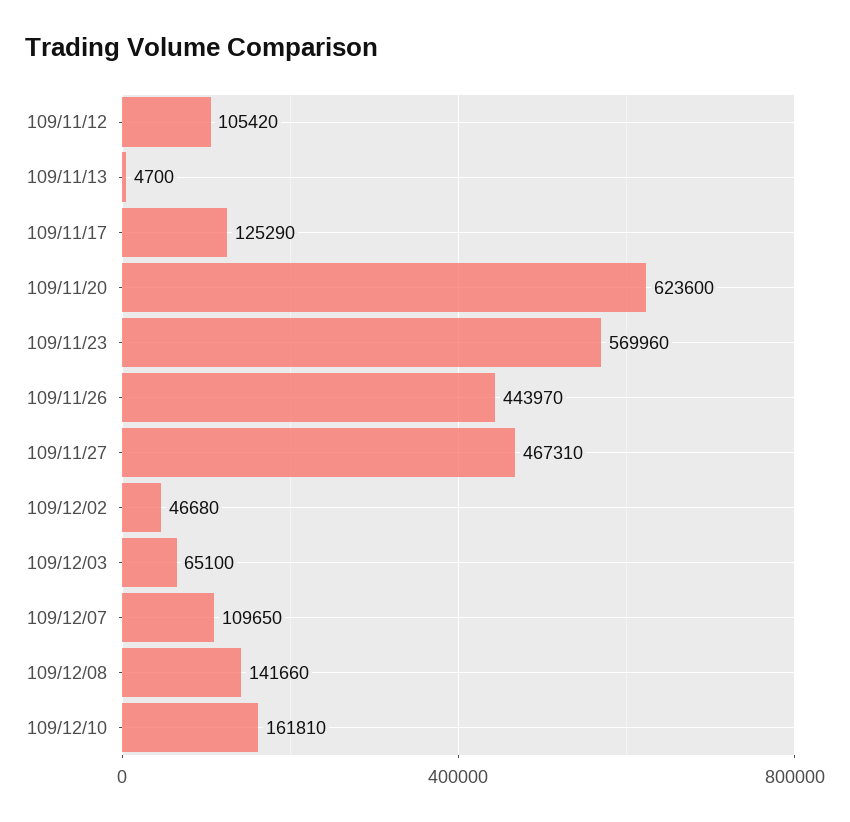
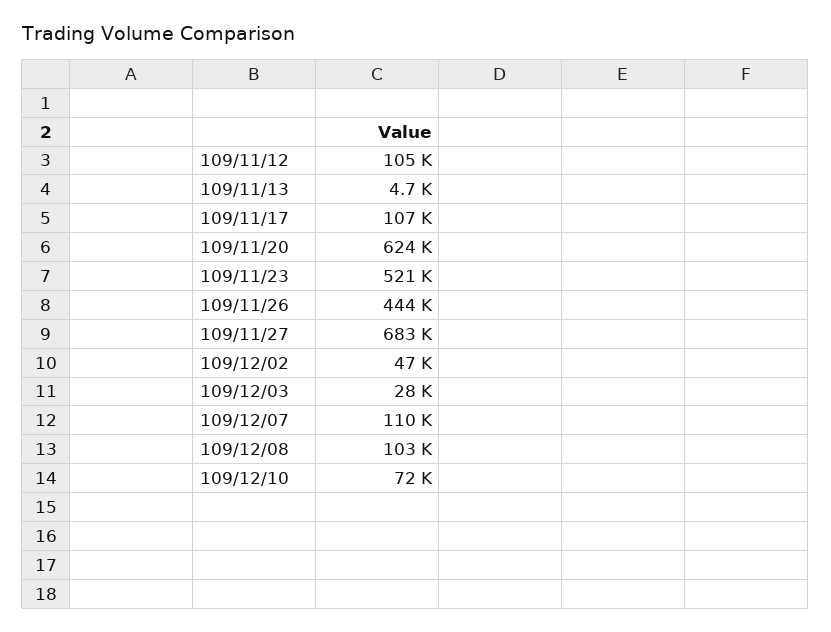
  {
    "109/11/12": 105420,
    "109/11/13": 4700,
-   "109/11/17": 125290,
+   "109/11/17": 107000,
    "109/11/20": 623600,
-   "109/11/23": 569960,
+   "109/11/23": 521000,
    "109/11/26": 443970,
-   "109/11/27": 467310,
+   "109/11/27": 683000,
    "109/12/02": 46680,
-   "109/12/03": 65100,
+   "109/12/03": 28000,
    "109/12/07": 109650,
-   "109/12/08": 141660,
+   "109/12/08": 103000,
-   "109/12/10": 161810
+   "109/12/10": 72000
  }

